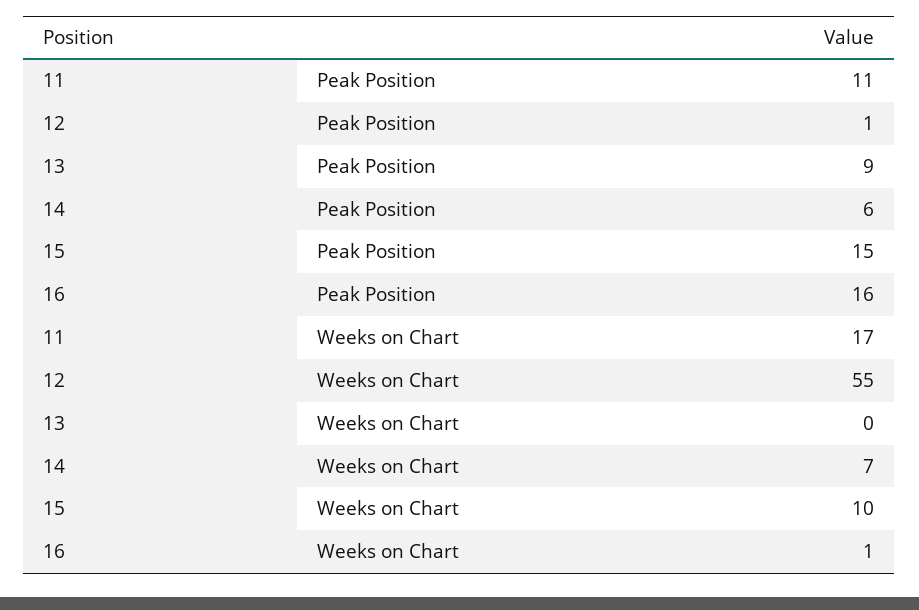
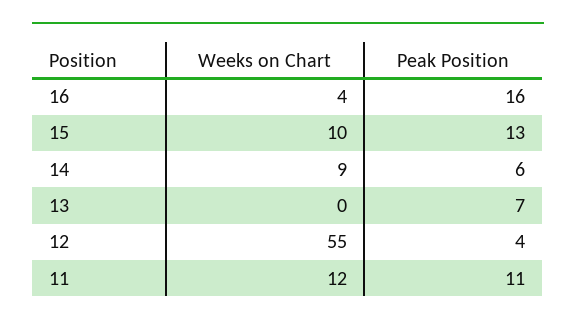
  {
    "11": {
      "Peak Position": 11,
-     "Weeks on Chart": 17
+     "Weeks on Chart": 12
    },
    "12": {
-     "Peak Position": 1,
+     "Peak Position": 4,
      "Weeks on Chart": 55
    },
    "13": {
-     "Peak Position": 9,
+     "Peak Position": 7,
      "Weeks on Chart": 0
    },
    "14": {
      "Peak Position": 6,
-     "Weeks on Chart": 7
+     "Weeks on Chart": 9
    },
    "15": {
-     "Peak Position": 15,
+     "Peak Position": 13,
      "Weeks on Chart": 10
    },
    "16": {
      "Peak Position": 16,
-     "Weeks on Chart": 1
+     "Weeks on Chart": 4
    }
  }

